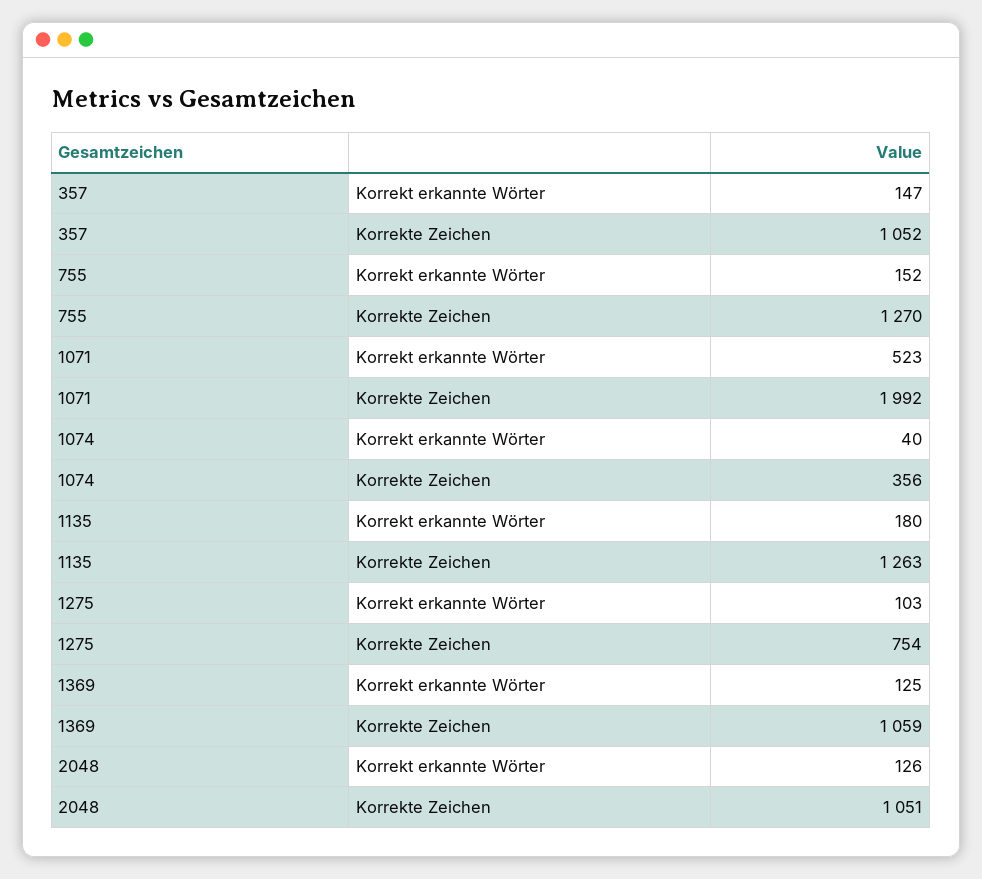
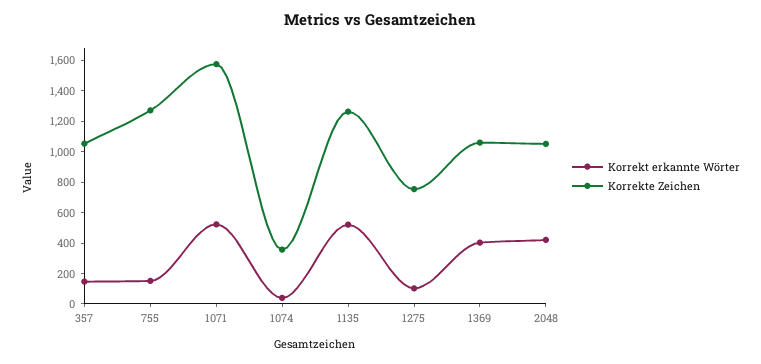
  {
    "Korrekt erkannte Wörter": {
      "357": 147,
      "755": 152,
      "1071": 523,
      "1074": 40,
-     "1135": 180,
+     "1135": 500,
      "1275": 103,
-     "1369": 125,
+     "1369": 400,
-     "2048": 126
+     "2048": 400
    },
    "Korrekte Zeichen": {
      "357": 1052,
      "755": 1270,
-     "1071": 1992,
+     "1071": 1600,
      "1074": 356,
      "1135": 1263,
      "1275": 754,
      "1369": 1059,
      "2048": 1051
    }
  }

